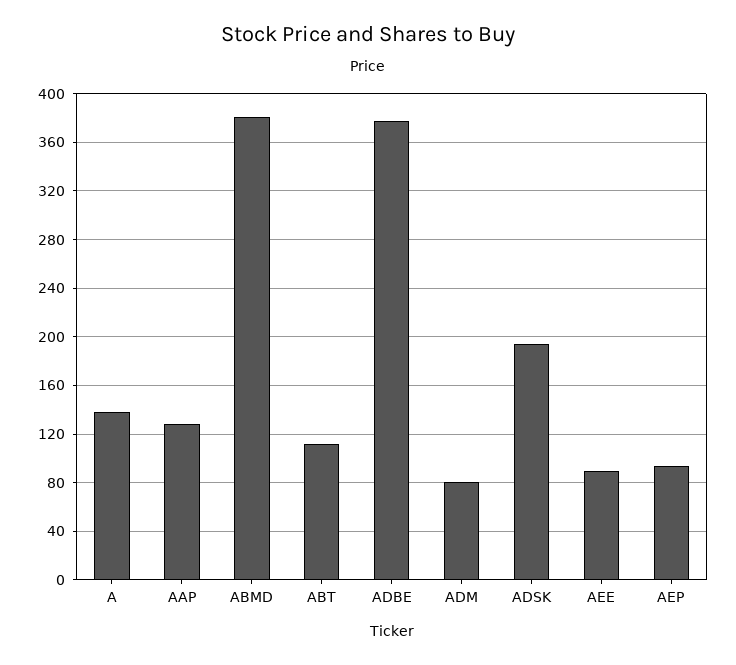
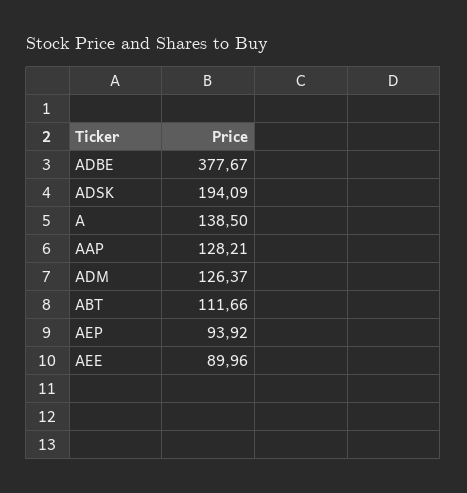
  {
    "A": 138.5,
    "AAP": 128.21,
-   "ABMD": 380,
    "ABT": 111.66,
    "ADBE": 377.67,
-   "ADM": 80,
+   "ADM": 126.37,
    "ADSK": 194.09,
    "AEE": 89.96,
    "AEP": 93.92
  }

